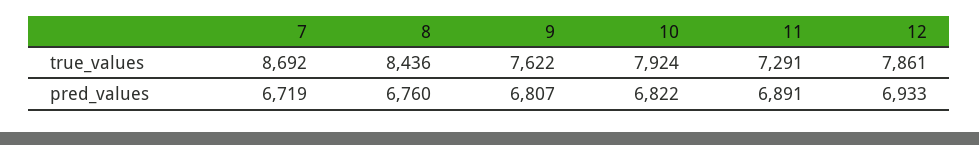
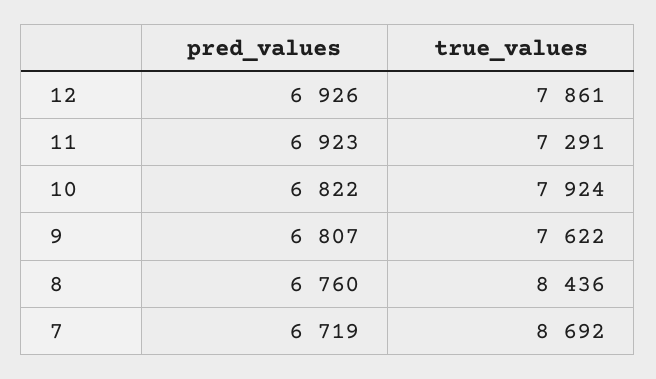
  {
    "7": {
      "true_values": 8692,
      "pred_values": 6719
    },
    "8": {
      "true_values": 8436,
      "pred_values": 6760
    },
    "9": {
      "true_values": 7622,
      "pred_values": 6807
    },
    "10": {
      "true_values": 7924,
      "pred_values": 6822
    },
    "11": {
      "true_values": 7291,
-     "pred_values": 6891
+     "pred_values": 6923
    },
    "12": {
      "true_values": 7861,
-     "pred_values": 6933
+     "pred_values": 6926
    }
  }

